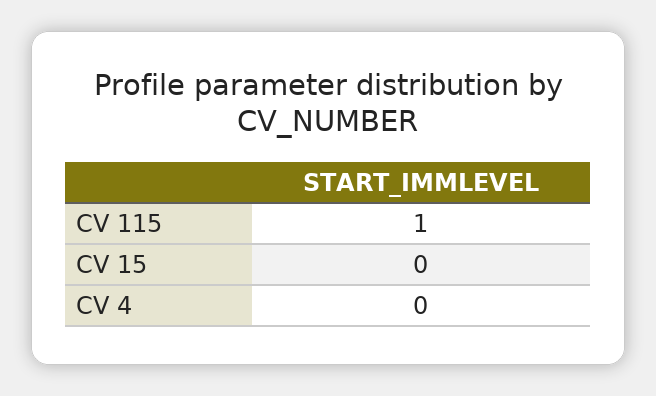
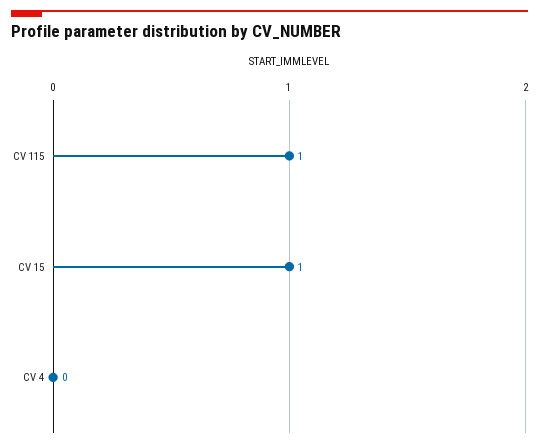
  {
    "CV 115": 1,
-   "CV 15": 0,
+   "CV 15": 1,
    "CV 4": 0
  }

